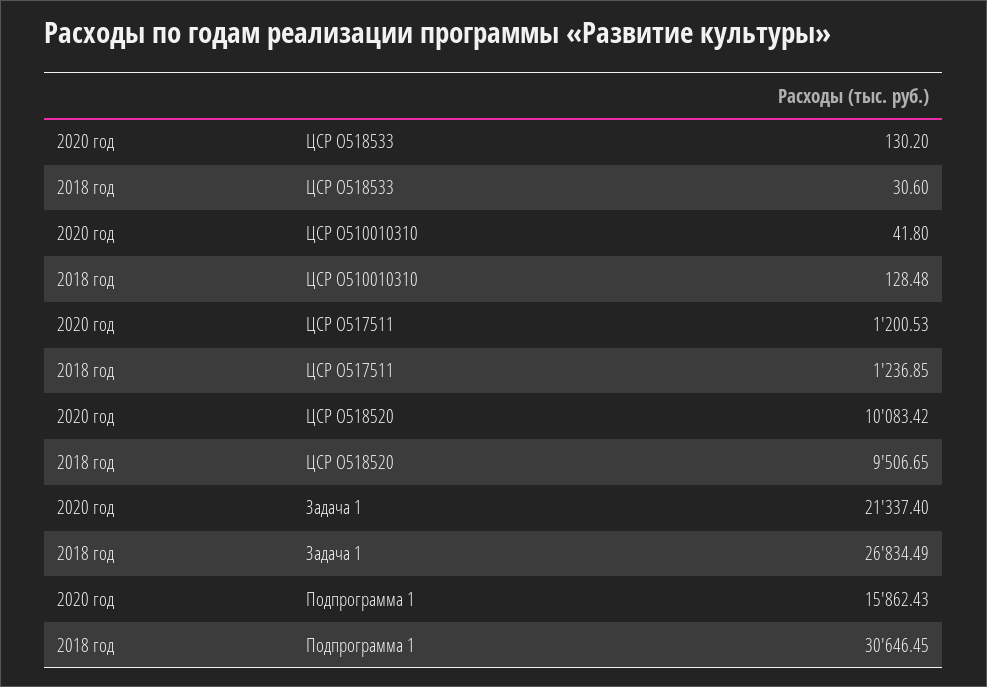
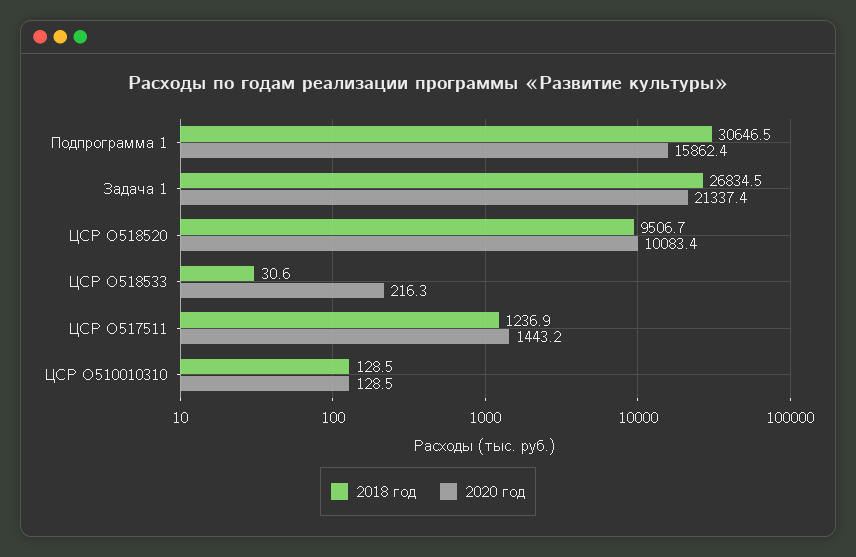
  {
    "2020 год": {
-     "ЦСР О518533": 130.2,
+     "ЦСР О518533": 216.3,
-     "ЦСР О510010310": 41.8,
+     "ЦСР О510010310": 128.5,
-     "ЦСР О517511": 1200.53,
+     "ЦСР О517511": 1443.2,
      "ЦСР О518520": 10083.42,
      "Задача 1": 21337.4,
      "Подпрограмма 1": 15862.43
    },
    "2018 год": {
      "ЦСР О518533": 30.6,
      "ЦСР О510010310": 128.48,
      "ЦСР О517511": 1236.85,
      "ЦСР О518520": 9506.65,
      "Задача 1": 26834.49,
      "Подпрограмма 1": 30646.45
    }
  }

